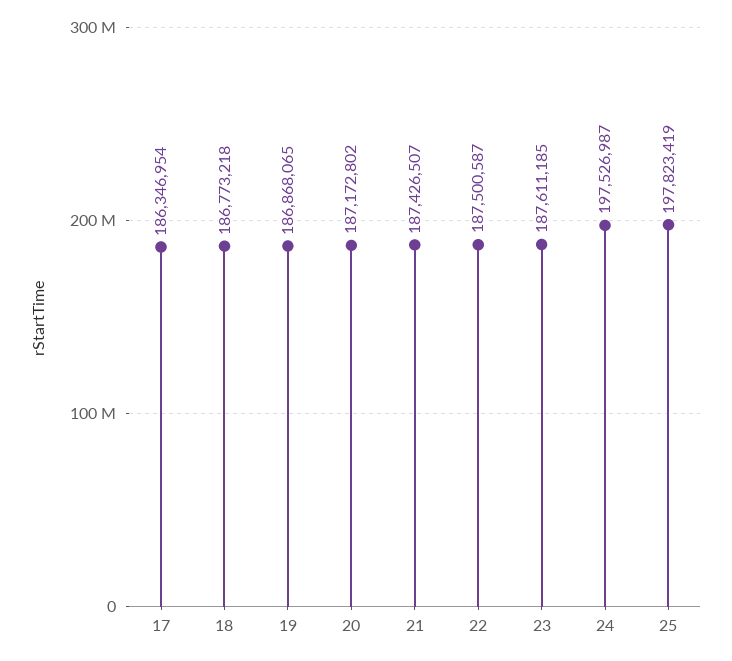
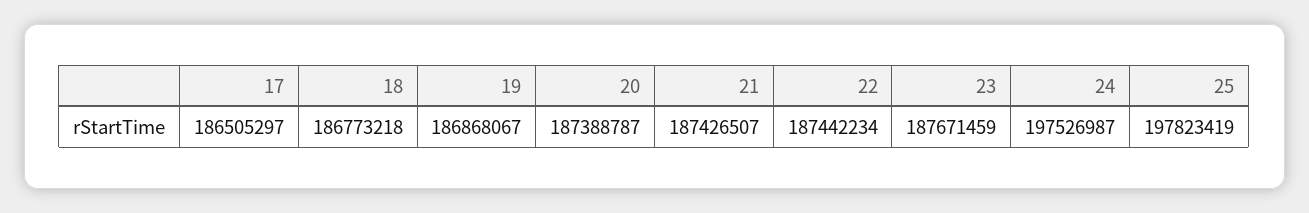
  {
-   "17": 186346954,
+   "17": 186505297,
    "18": 186773218,
-   "19": 186868065,
+   "19": 186868067,
-   "20": 187172802,
+   "20": 187388787,
    "21": 187426507,
-   "22": 187500587,
+   "22": 187442234,
-   "23": 187611185,
+   "23": 187671459,
    "24": 197526987,
    "25": 197823419
  }

